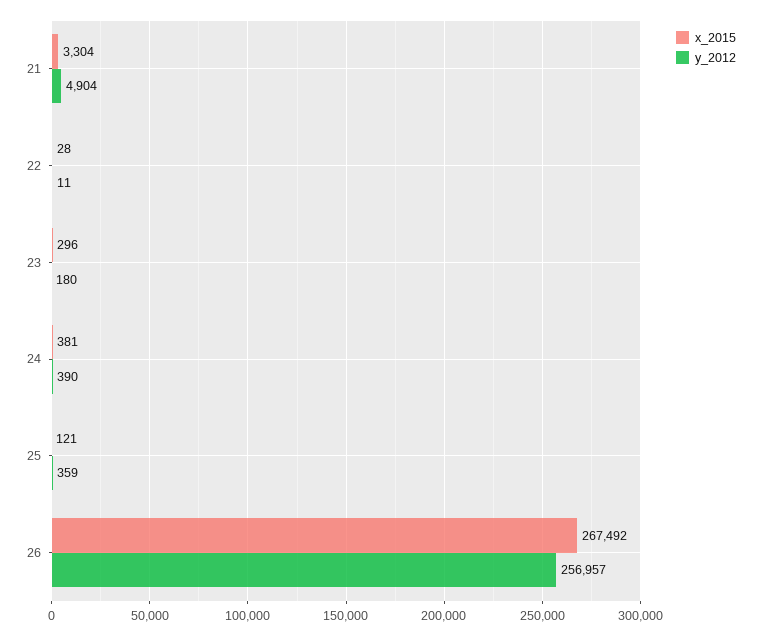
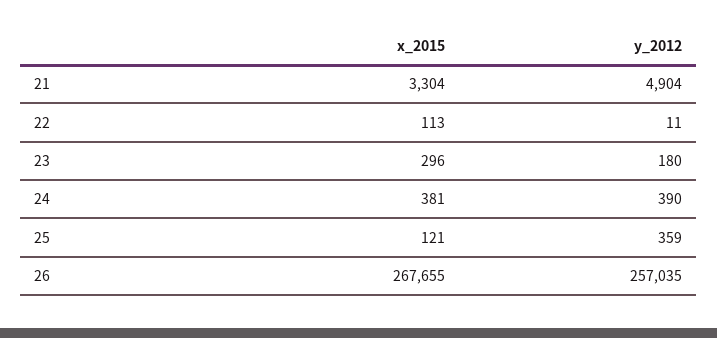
  {
    "x_2015": {
      "21": 3304,
-     "22": 28,
+     "22": 113,
      "23": 296,
      "24": 381,
      "25": 121,
-     "26": 267492
+     "26": 267655
    },
    "y_2012": {
      "21": 4904,
      "22": 11,
      "23": 180,
      "24": 390,
      "25": 359,
-     "26": 256957
+     "26": 257035
    }
  }

